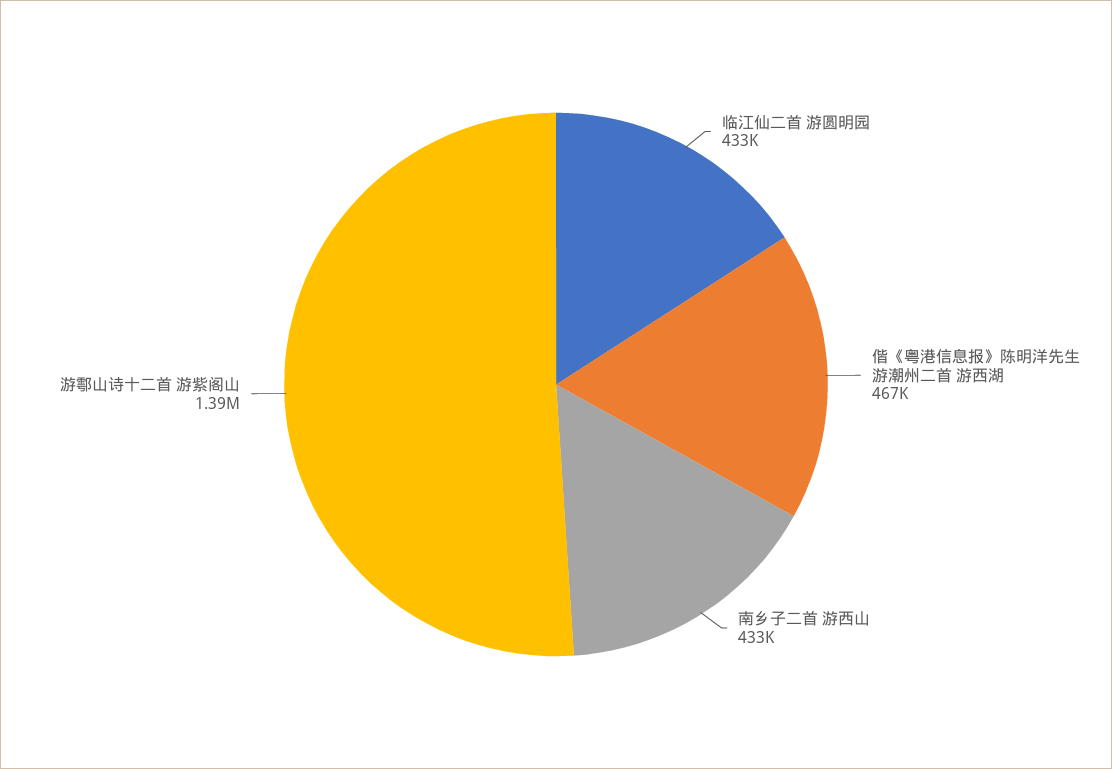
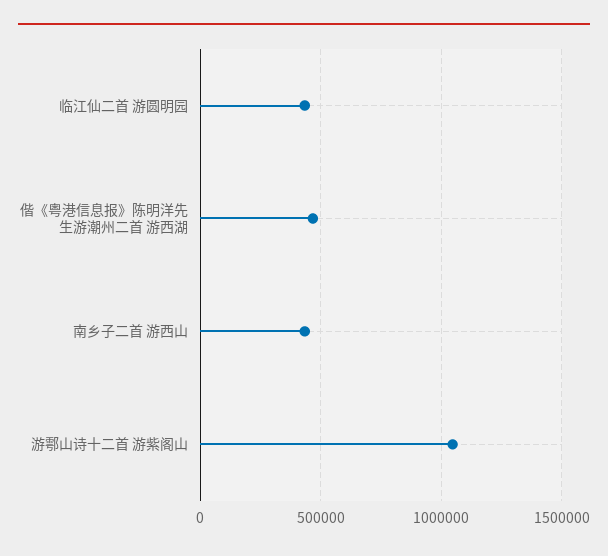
  {
    "临江仙二首 游圆明园": 433000,
    "偕《粤港信息报》陈明洋先生游潮州二首 游西湖": 467000,
    "南乡子二首 游西山": 433000,
-   "游鄠山诗十二首 游紫阁山": 1390000
+   "游鄠山诗十二首 游紫阁山": 1050000
  }

